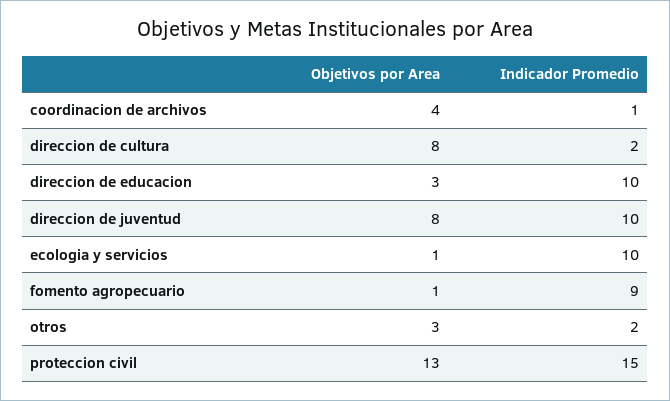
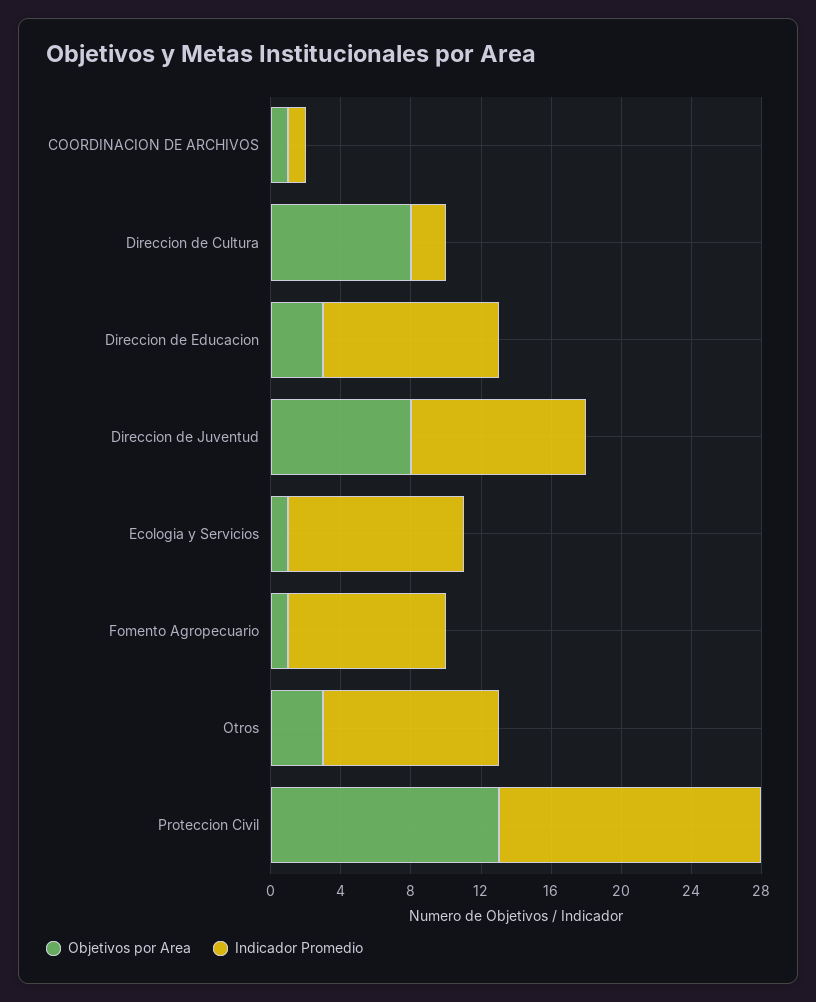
  {
    "Objetivos por Area": {
-     "coordinacion de archivos": 4,
+     "coordinacion de archivos": 1,
      "direccion de cultura": 8,
      "direccion de educacion": 3,
      "direccion de juventud": 8,
      "ecologia y servicios": 1,
      "fomento agropecuario": 1,
      "otros": 3,
      "proteccion civil": 13
    },
    "Indicador Promedio": {
      "coordinacion de archivos": 1,
      "direccion de cultura": 2,
      "direccion de educacion": 10,
      "direccion de juventud": 10,
      "ecologia y servicios": 10,
      "fomento agropecuario": 9,
-     "otros": 2,
+     "otros": 10,
      "proteccion civil": 15
    }
  }

